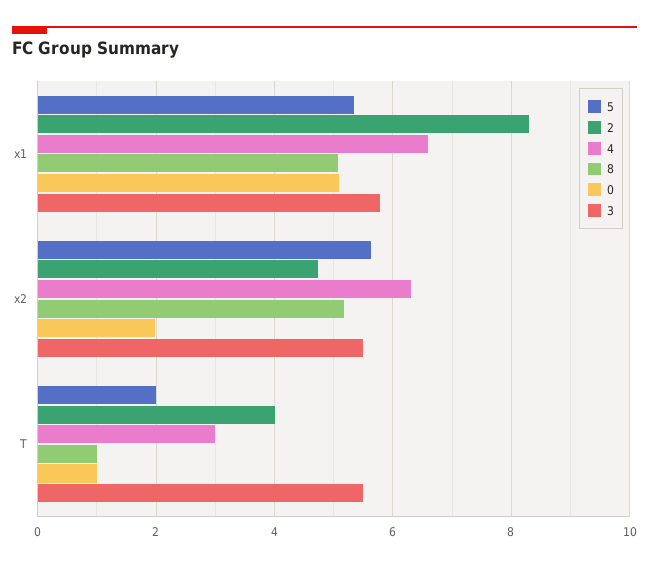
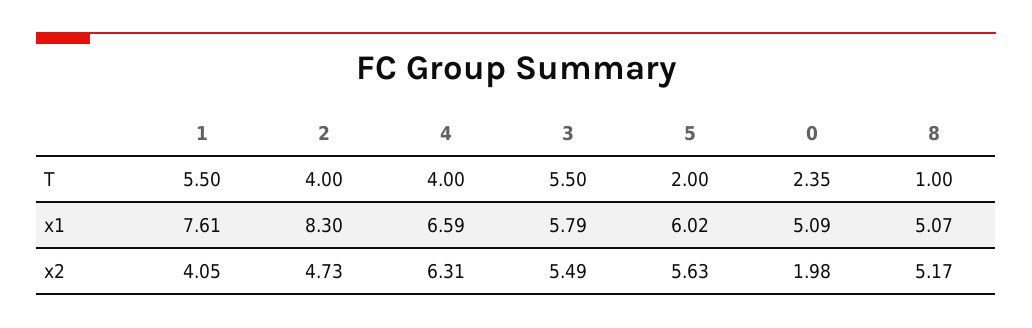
  {
    "5": {
-     "x1": 5.4,
+     "x1": 6.02,
      "x2": 5.63,
      "T": 2
    },
    "2": {
      "x1": 8.3,
      "x2": 4.73,
      "T": 4
    },
    "4": {
      "x1": 6.59,
      "x2": 6.31,
-     "T": 3
+     "T": 4
    },
    "8": {
      "x1": 5.07,
      "x2": 5.17,
      "T": 1
    },
    "0": {
      "x1": 5.09,
      "x2": 1.98,
-     "T": 1
+     "T": 2.35
    },
    "3": {
      "x1": 5.79,
      "x2": 5.49,
      "T": 5.5
-   }
+   },
+   "1": {
+     "T": 5.5,
+     "x1": 7.61,
+     "x2": 4.05
+   }
  }

